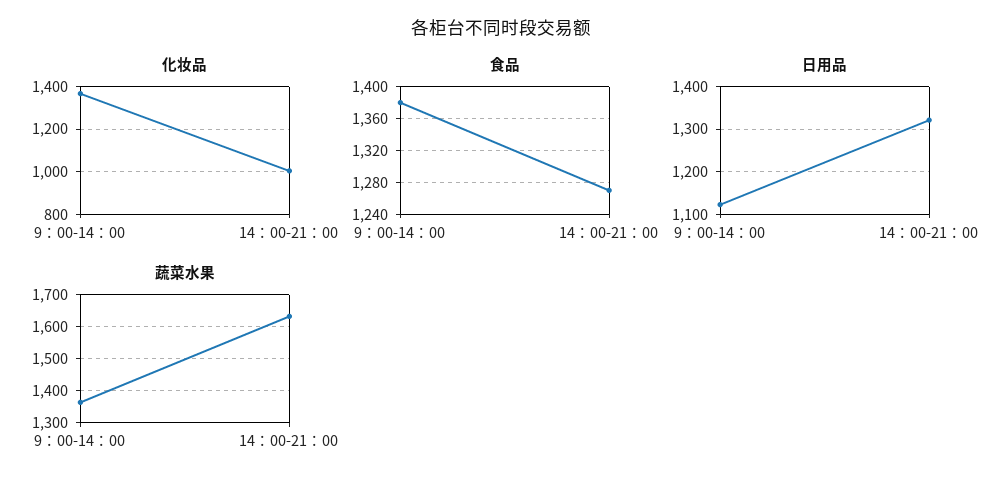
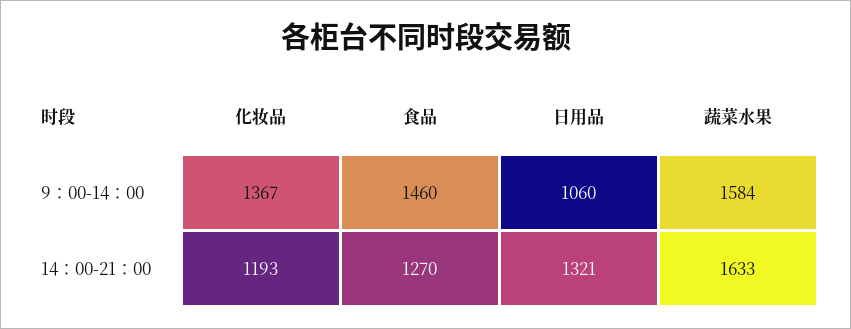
  {
    "化妆品": {
      "9：00-14：00": 1367,
-     "14：00-21：00": 1000
+     "14：00-21：00": 1193
    },
    "食品": {
-     "9：00-14：00": 1380,
+     "9：00-14：00": 1460,
      "14：00-21：00": 1270
    },
    "日用品": {
-     "9：00-14：00": 1120,
+     "9：00-14：00": 1060,
      "14：00-21：00": 1321
    },
    "蔬菜水果": {
-     "9：00-14：00": 1360,
+     "9：00-14：00": 1584,
      "14：00-21：00": 1633
    }
  }

